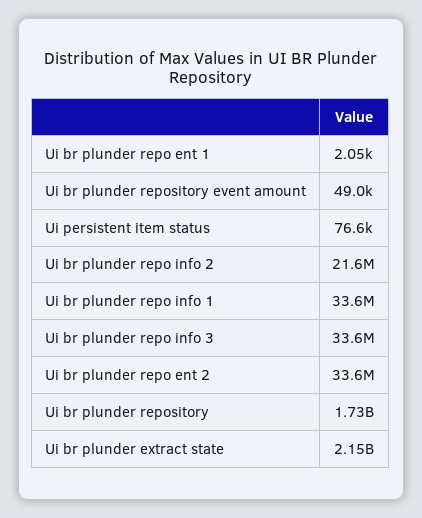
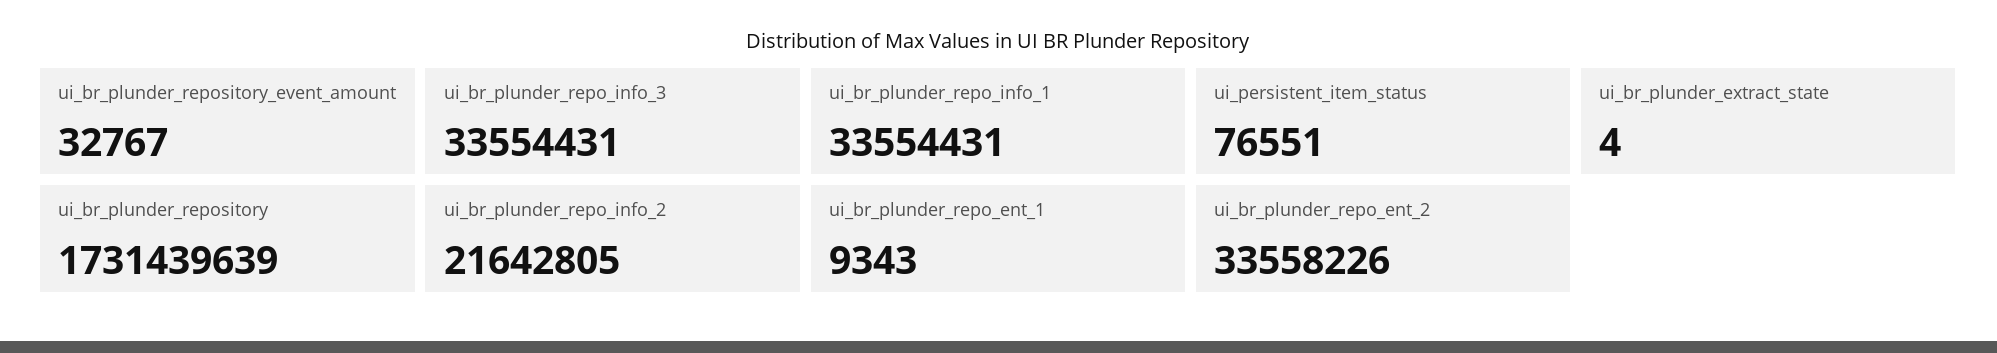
  {
-   "Ui br plunder repo ent 1": 2050,
+   "Ui br plunder repo ent 1": 9343,
-   "Ui br plunder repository event amount": 49000,
+   "Ui br plunder repository event amount": 32767,
    "Ui persistent item status": 76551,
    "Ui br plunder repo info 2": 21642805,
    "Ui br plunder repo info 1": 33554431,
    "Ui br plunder repo info 3": 33554431,
    "Ui br plunder repo ent 2": 33558226,
    "Ui br plunder repository": 1731439639,
-   "Ui br plunder extract state": 2150000000
+   "Ui br plunder extract state": 4
  }

